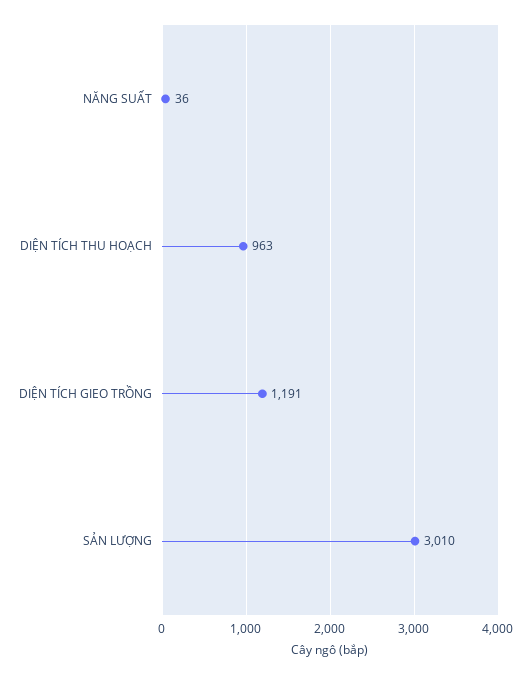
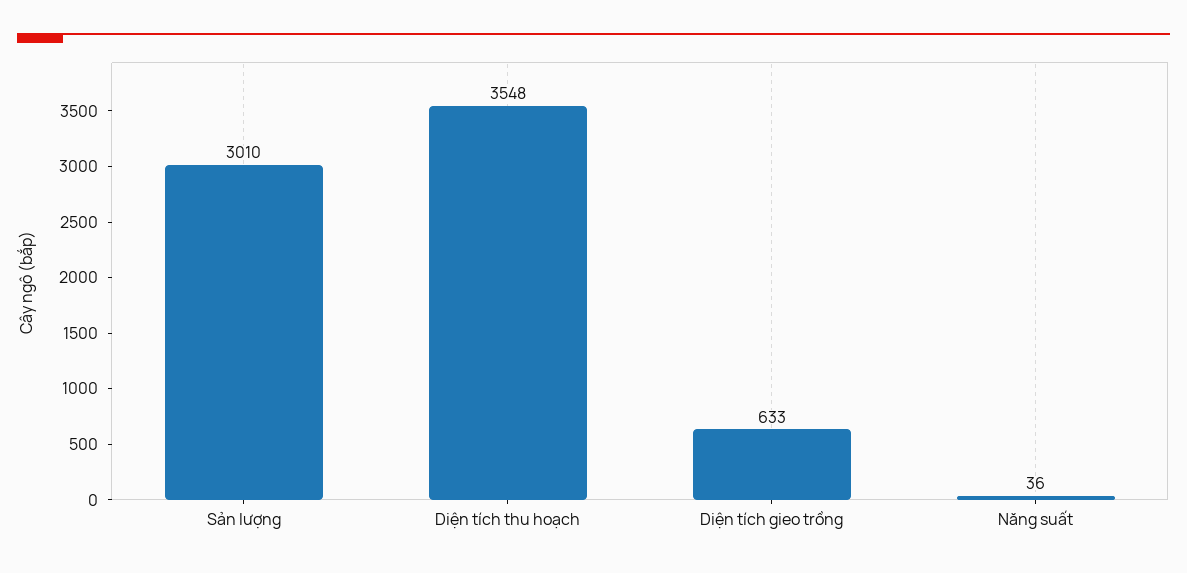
  {
    "NĂNG SUẤT": 36,
-   "DIỆN TÍCH THU HOẠCH": 963,
+   "DIỆN TÍCH THU HOẠCH": 3548,
-   "DIỆN TÍCH GIEO TRỒNG": 1191,
+   "DIỆN TÍCH GIEO TRỒNG": 633,
    "SẢN LƯỢNG": 3010
  }

